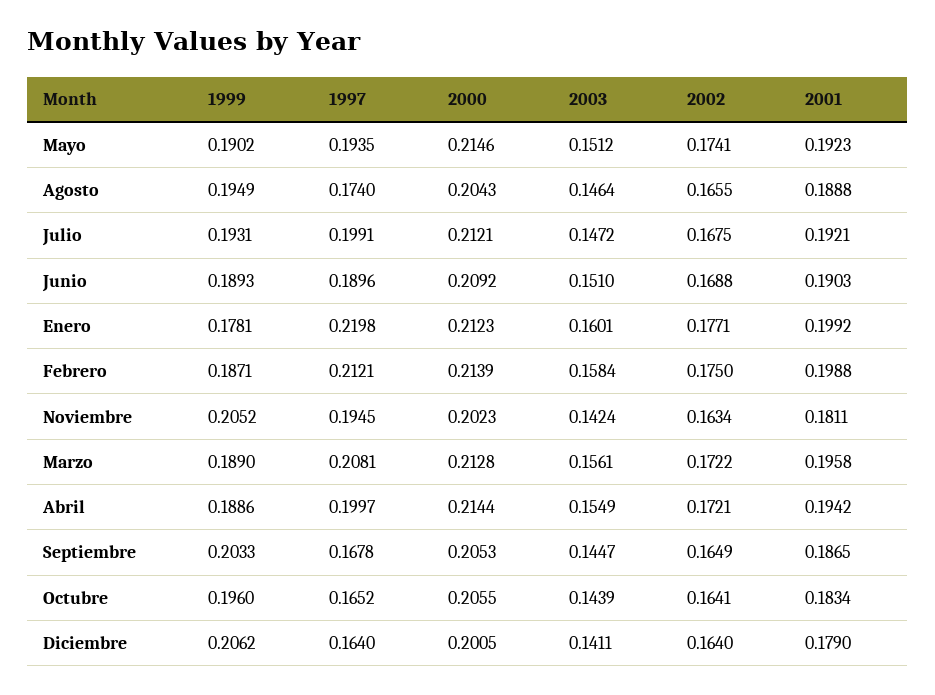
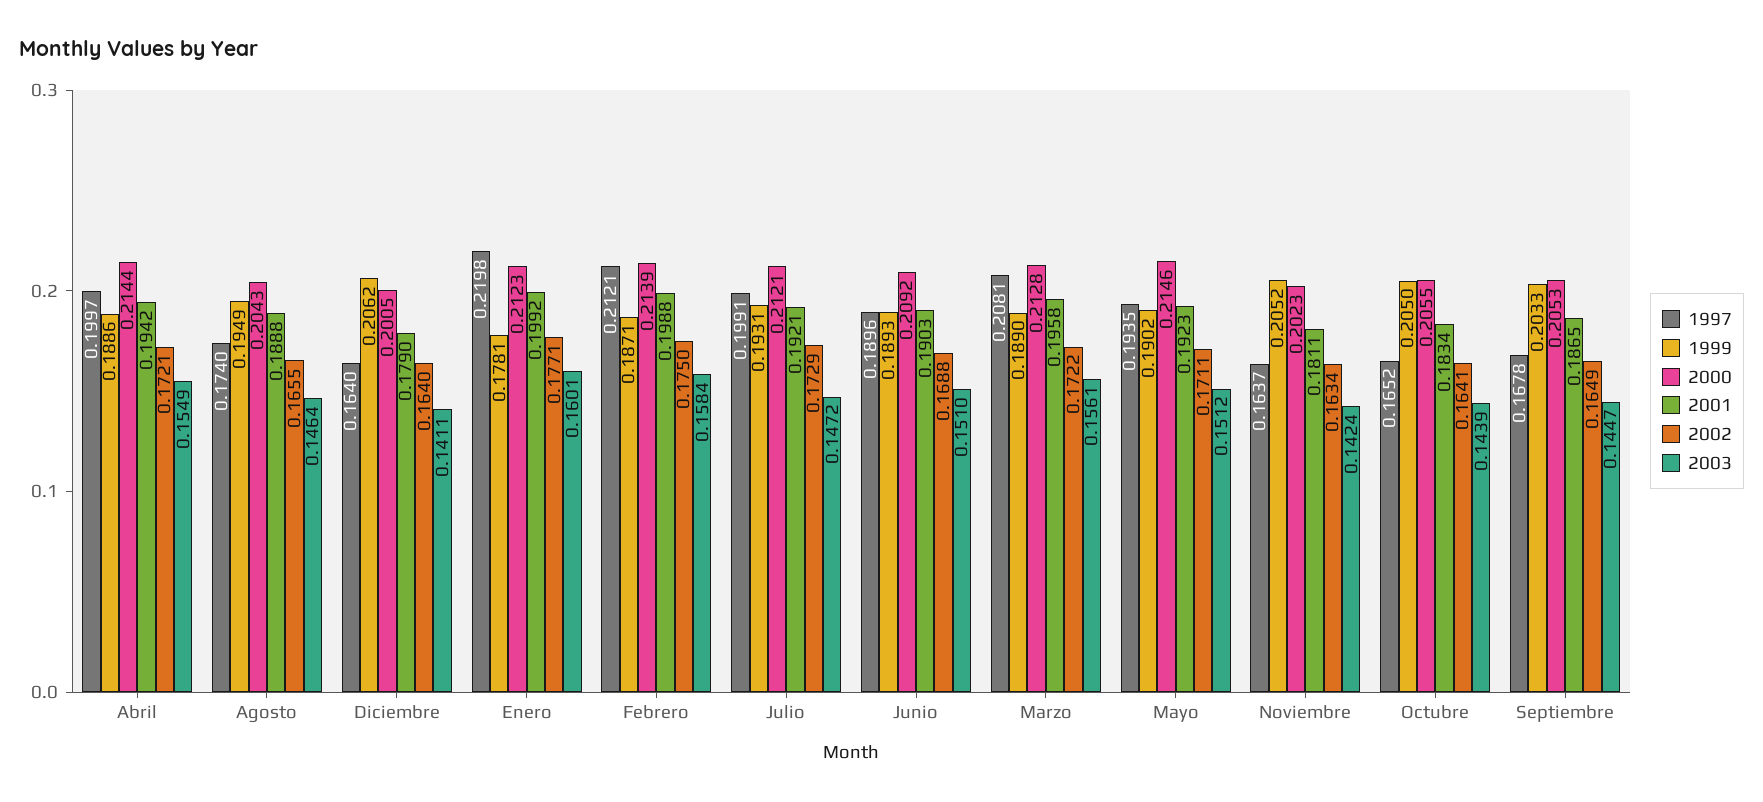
  {
    "1999": {
      "Mayo": 0.1902,
      "Agosto": 0.1949,
      "Julio": 0.1931,
      "Junio": 0.1893,
      "Enero": 0.1781,
      "Febrero": 0.1871,
      "Noviembre": 0.2052,
      "Marzo": 0.189,
      "Abril": 0.1886,
      "Septiembre": 0.2033,
-     "Octubre": 0.196,
+     "Octubre": 0.205,
      "Diciembre": 0.2062
    },
    "1997": {
      "Mayo": 0.1935,
      "Agosto": 0.174,
      "Julio": 0.1991,
      "Junio": 0.1896,
      "Enero": 0.2198,
      "Febrero": 0.2121,
-     "Noviembre": 0.1945,
+     "Noviembre": 0.1637,
      "Marzo": 0.2081,
      "Abril": 0.1997,
      "Septiembre": 0.1678,
      "Octubre": 0.1652,
      "Diciembre": 0.164
    },
    "2000": {
      "Mayo": 0.2146,
      "Agosto": 0.2043,
      "Julio": 0.2121,
      "Junio": 0.2092,
      "Enero": 0.2123,
      "Febrero": 0.2139,
      "Noviembre": 0.2023,
      "Marzo": 0.2128,
      "Abril": 0.2144,
      "Septiembre": 0.2053,
      "Octubre": 0.2055,
      "Diciembre": 0.2005
    },
    "2003": {
      "Mayo": 0.1512,
      "Agosto": 0.1464,
      "Julio": 0.1472,
      "Junio": 0.151,
      "Enero": 0.1601,
      "Febrero": 0.1584,
      "Noviembre": 0.1424,
      "Marzo": 0.1561,
      "Abril": 0.1549,
      "Septiembre": 0.1447,
      "Octubre": 0.1439,
      "Diciembre": 0.1411
    },
    "2002": {
-     "Mayo": 0.1741,
+     "Mayo": 0.1711,
      "Agosto": 0.1655,
-     "Julio": 0.1675,
+     "Julio": 0.1729,
      "Junio": 0.1688,
      "Enero": 0.1771,
      "Febrero": 0.175,
      "Noviembre": 0.1634,
      "Marzo": 0.1722,
      "Abril": 0.1721,
      "Septiembre": 0.1649,
      "Octubre": 0.1641,
      "Diciembre": 0.164
    },
    "2001": {
      "Mayo": 0.1923,
      "Agosto": 0.1888,
      "Julio": 0.1921,
      "Junio": 0.1903,
      "Enero": 0.1992,
      "Febrero": 0.1988,
      "Noviembre": 0.1811,
      "Marzo": 0.1958,
      "Abril": 0.1942,
      "Septiembre": 0.1865,
      "Octubre": 0.1834,
      "Diciembre": 0.179
    }
  }

